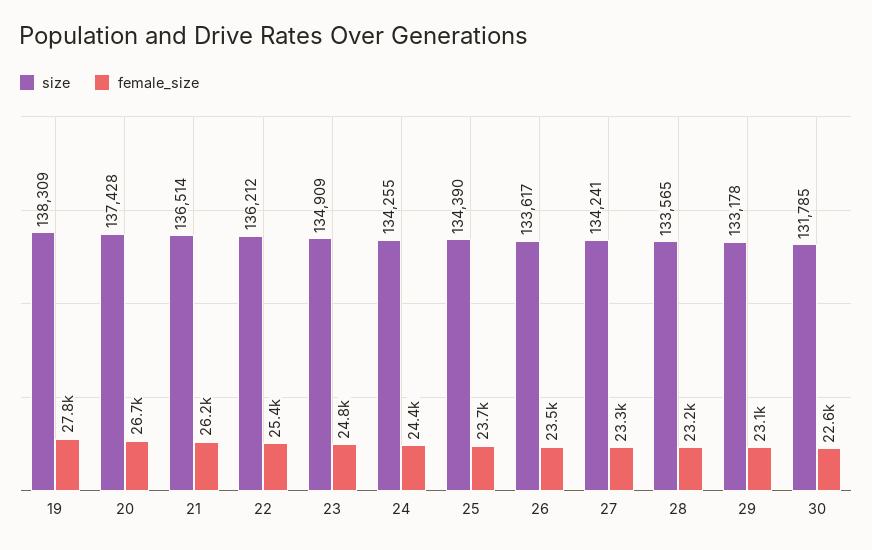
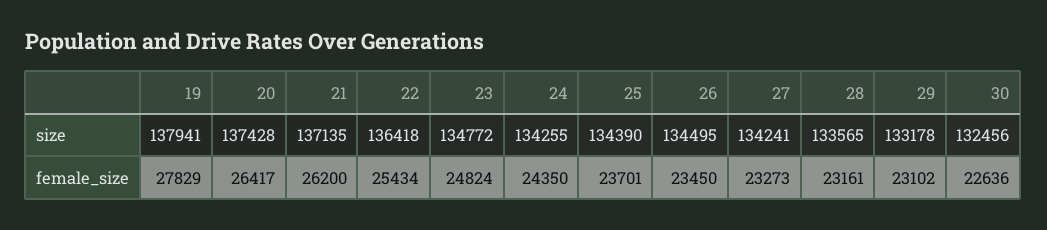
  {
    "size": {
-     "19": 138309,
+     "19": 137941,
      "20": 137428,
-     "21": 136514,
+     "21": 137135,
-     "22": 136212,
+     "22": 136418,
-     "23": 134909,
+     "23": 134772,
      "24": 134255,
      "25": 134390,
-     "26": 133617,
+     "26": 134495,
      "27": 134241,
      "28": 133565,
      "29": 133178,
-     "30": 131785
+     "30": 132456
    },
    "female_size": {
      "19": 27829,
-     "20": 26700,
+     "20": 26417,
      "21": 26200,
      "22": 25434,
      "23": 24824,
      "24": 24350,
      "25": 23701,
      "26": 23450,
      "27": 23273,
      "28": 23161,
      "29": 23102,
      "30": 22636
    }
  }

